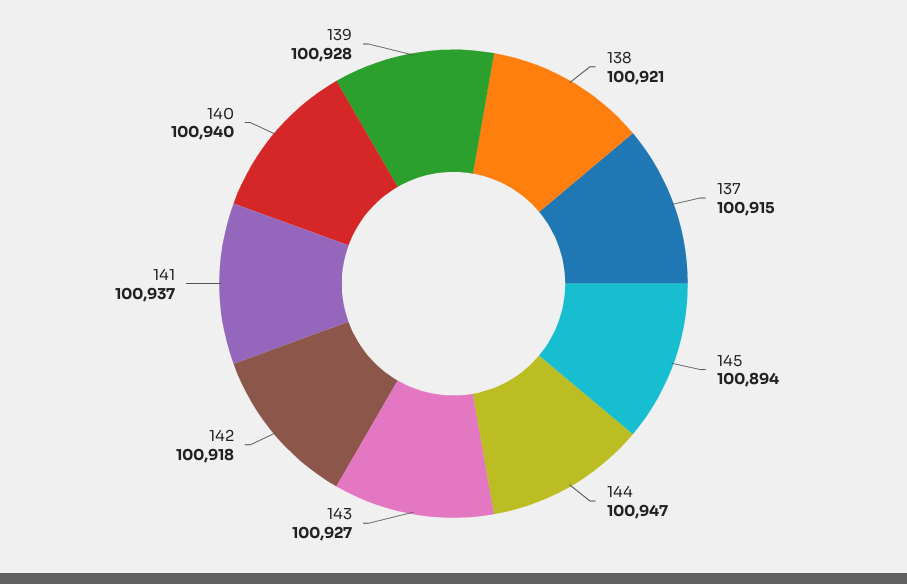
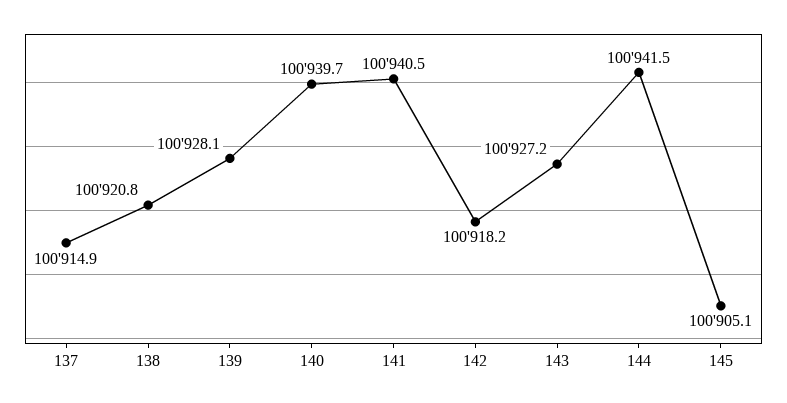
  {
    "138": 100920.8,
    "137": 100914.9,
-   "145": 100894,
+   "145": 100905.1,
-   "144": 100947,
+   "144": 100941.5,
    "143": 100927.2,
    "142": 100918.2,
-   "141": 100937,
+   "141": 100940.5,
    "140": 100939.7,
    "139": 100928.1
  }

